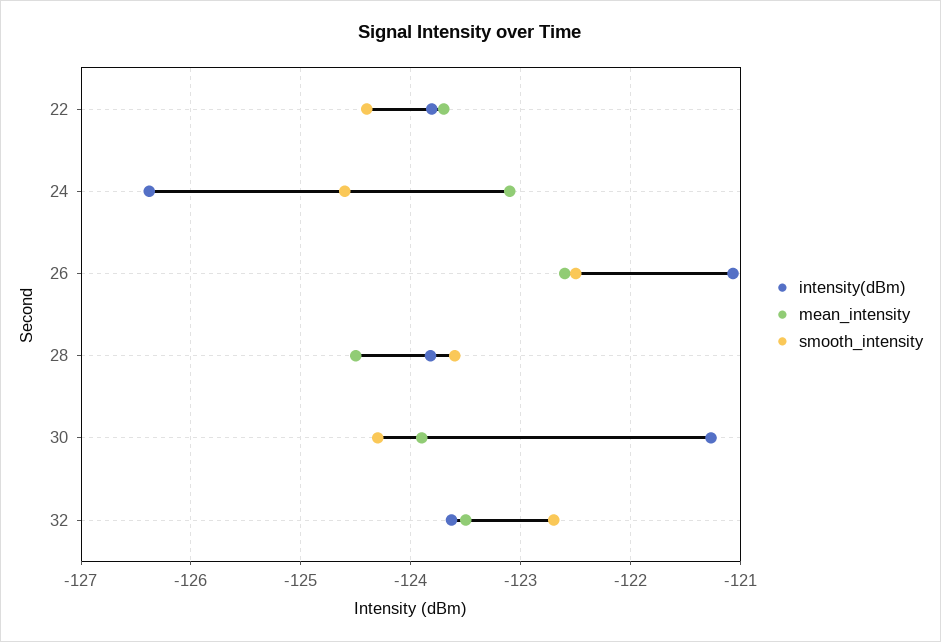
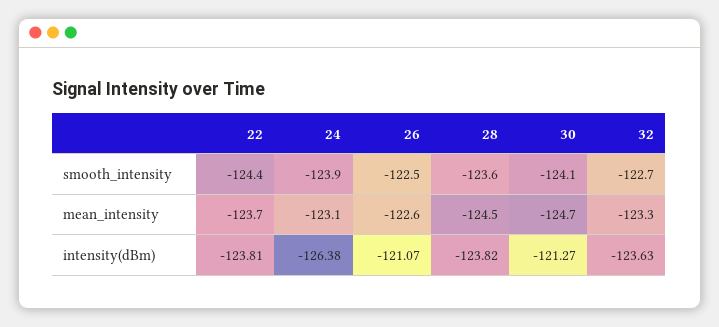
  {
    "intensity(dBm)": {
      "22": -123.81,
      "24": -126.38,
      "26": -121.07,
      "28": -123.82,
      "30": -121.27,
      "32": -123.63
    },
    "mean_intensity": {
      "22": -123.7,
      "24": -123.1,
      "26": -122.6,
      "28": -124.5,
-     "30": -123.9,
+     "30": -124.7,
-     "32": -123.5
+     "32": -123.3
    },
    "smooth_intensity": {
      "22": -124.4,
-     "24": -124.6,
+     "24": -123.9,
      "26": -122.5,
      "28": -123.6,
-     "30": -124.3,
+     "30": -124.1,
      "32": -122.7
    }
  }

